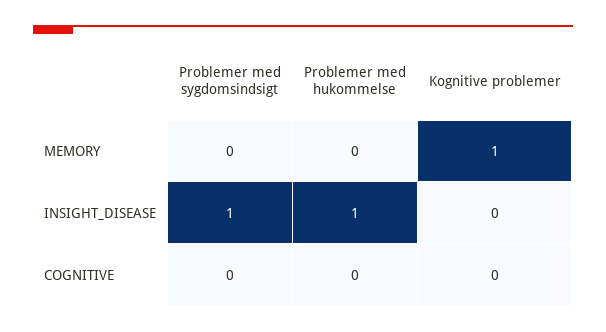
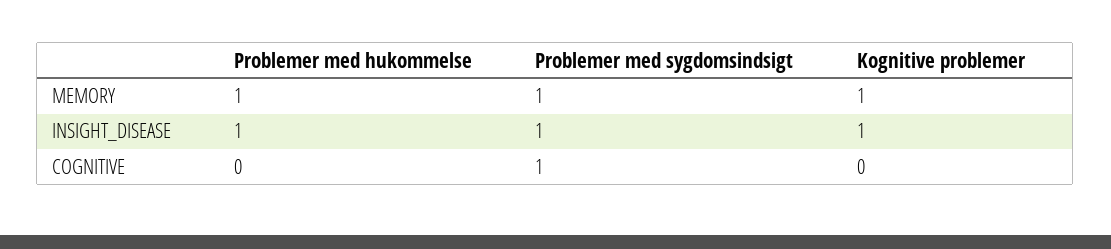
  {
    "Problemer med sygdomsindsigt": {
-     "MEMORY": 0,
+     "MEMORY": 1,
      "INSIGHT_DISEASE": 1,
-     "COGNITIVE": 0
+     "COGNITIVE": 1
    },
    "Problemer med hukommelse": {
-     "MEMORY": 0,
+     "MEMORY": 1,
      "INSIGHT_DISEASE": 1,
      "COGNITIVE": 0
    },
    "Kognitive problemer": {
      "MEMORY": 1,
-     "INSIGHT_DISEASE": 0,
+     "INSIGHT_DISEASE": 1,
      "COGNITIVE": 0
    }
  }

